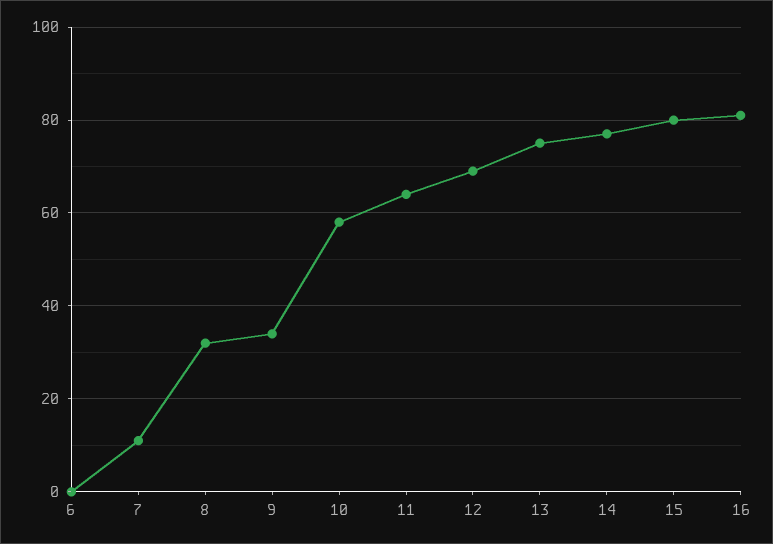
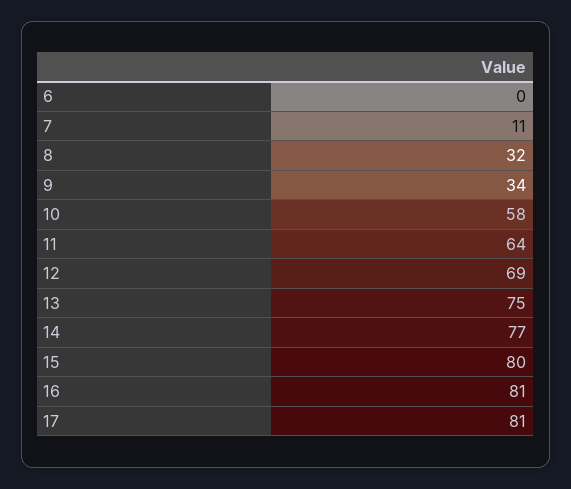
  {
    "6": 0,
    "7": 11,
    "8": 32,
    "9": 34,
    "10": 58,
    "11": 64,
    "12": 69,
    "13": 75,
    "14": 77,
    "15": 80,
-   "16": 81
+   "16": 81,
+   "17": 81
  }

